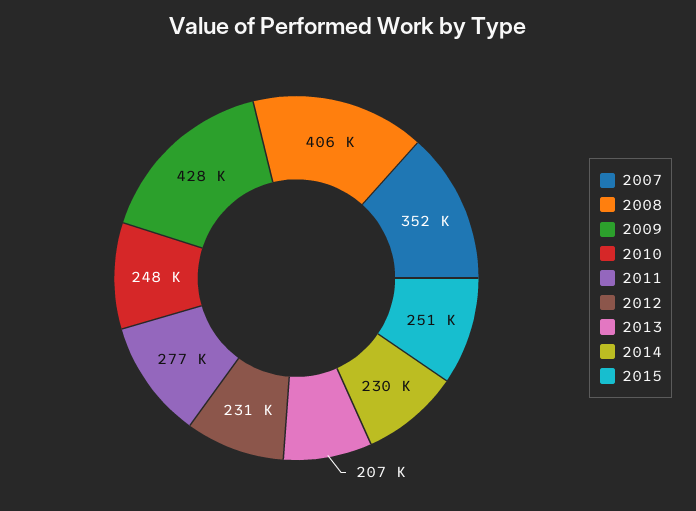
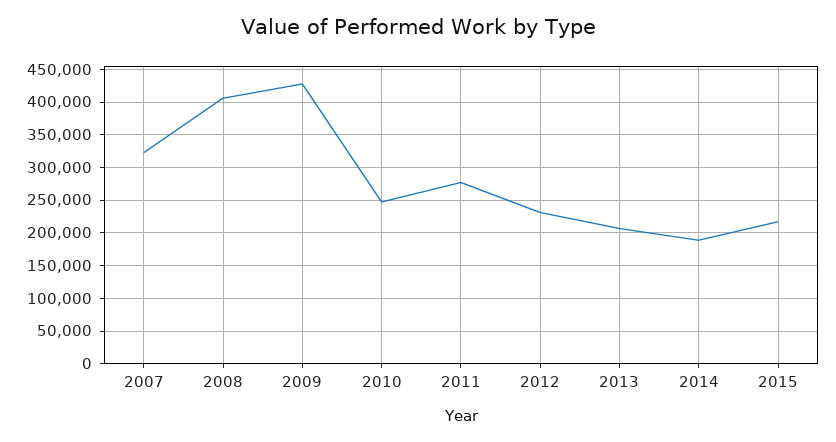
  {
-   "2007": 352000,
+   "2007": 320000,
    "2008": 406000,
    "2009": 428000,
    "2010": 248000,
    "2011": 277000,
    "2012": 231000,
    "2013": 207000,
-   "2014": 230000,
+   "2014": 190000,
-   "2015": 251000
+   "2015": 220000
  }

